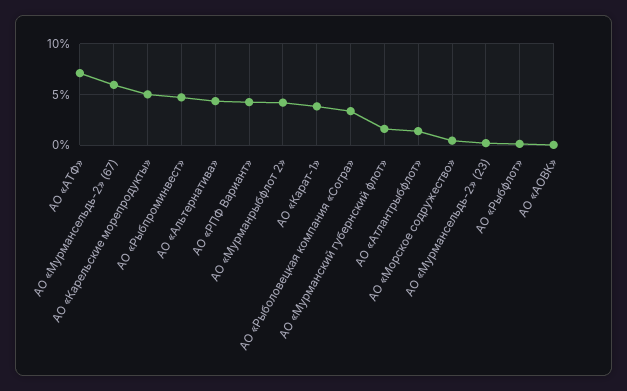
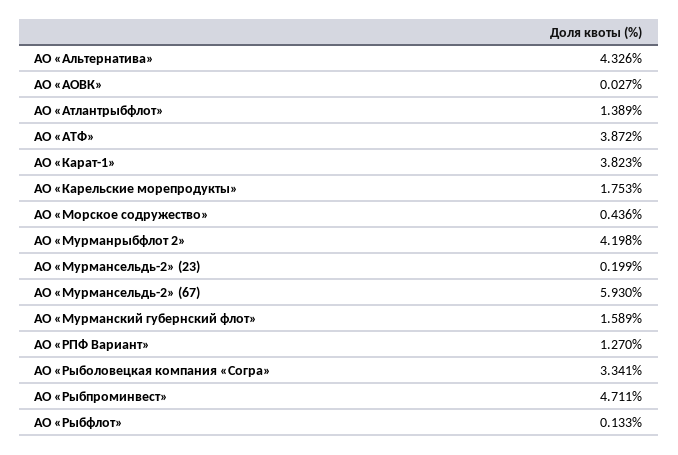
  {
-   "АО «АТФ»": 7,
+   "АО «АТФ»": 3.872,
    "АО «Мурмансельдь-2» (67)": 5.93,
-   "АО «Карельские морепродукты»": 5,
+   "АО «Карельские морепродукты»": 1.753,
    "АО «Рыбпроминвест»": 4.711,
    "АО «Альтернатива»": 4.326,
-   "АО «РПФ Вариант»": 4,
+   "АО «РПФ Вариант»": 1.27,
    "АО «Мурманрыбфлот 2»": 4.198,
    "АО «Карат-1»": 3.823,
    "АО «Рыболовецкая компания «Согра»": 3.341,
    "АО «Мурманский губернский флот»": 1.589,
    "АО «Атлантрыбфлот»": 1.389,
    "АО «Морское содружество»": 0.436,
    "АО «Мурмансельдь-2» (23)": 0.199,
    "АО «Рыбфлот»": 0.133,
    "АО «АОВК»": 0.027
  }

